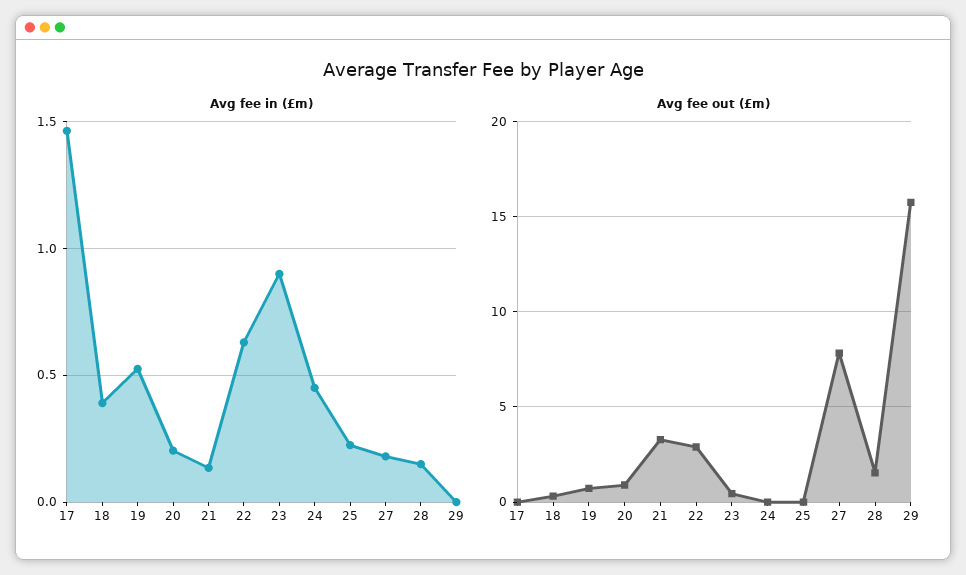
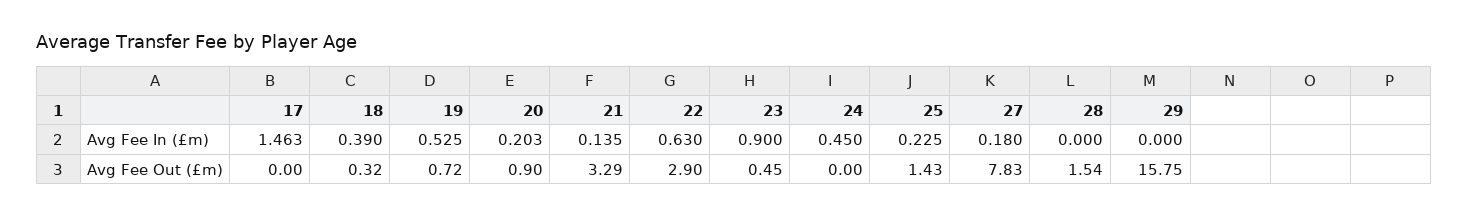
  {
    "Avg fee in (£m)": {
      "17": 1.463,
      "18": 0.39,
      "19": 0.525,
      "20": 0.203,
      "21": 0.135,
      "22": 0.63,
      "23": 0.9,
      "24": 0.45,
      "25": 0.225,
      "27": 0.18,
-     "28": 0.15,
+     "28": 0,
      "29": 0
    },
    "Avg fee out (£m)": {
      "17": 0,
      "18": 0.32,
      "19": 0.72,
      "20": 0.9,
      "21": 3.29,
      "22": 2.9,
      "23": 0.45,
      "24": 0,
-     "25": 0,
+     "25": 1.43,
      "27": 7.83,
      "28": 1.54,
      "29": 15.75
    }
  }

